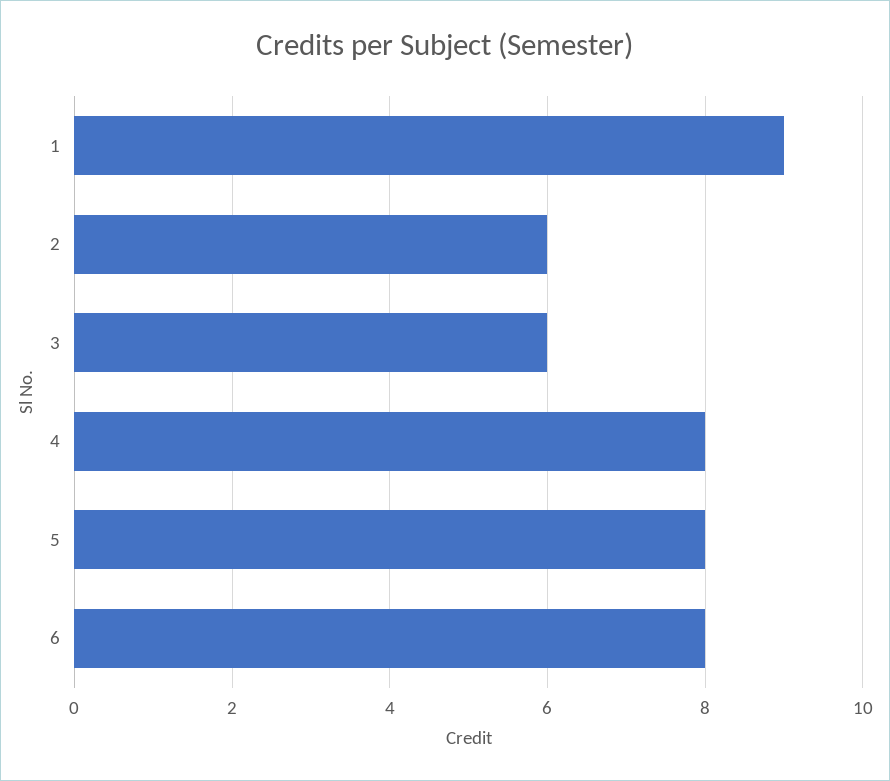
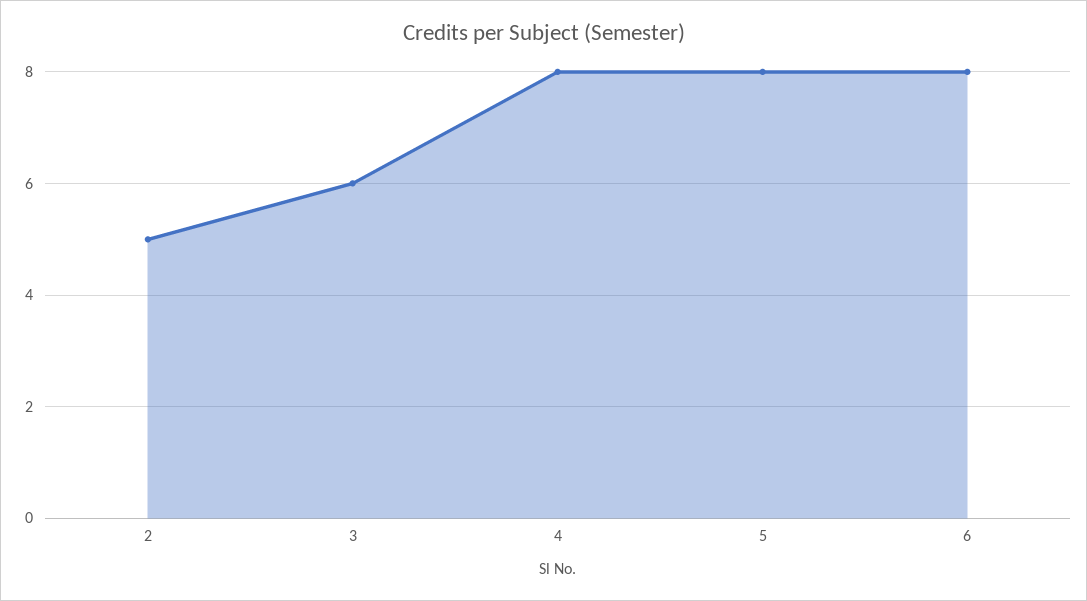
  {
-   "1": 9,
-   "2": 6,
+   "2": 5,
    "3": 6,
    "4": 8,
    "5": 8,
    "6": 8
  }

